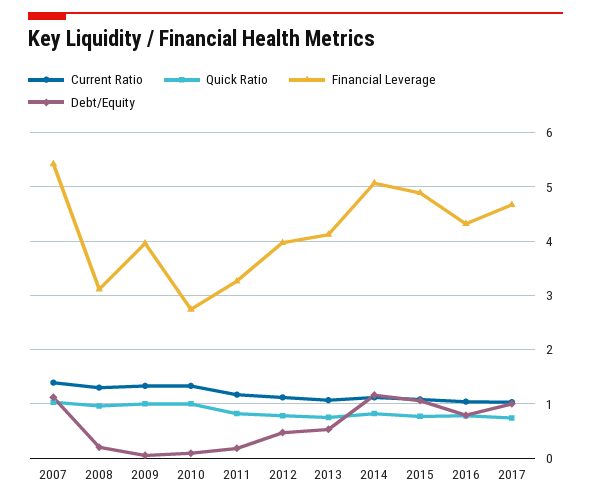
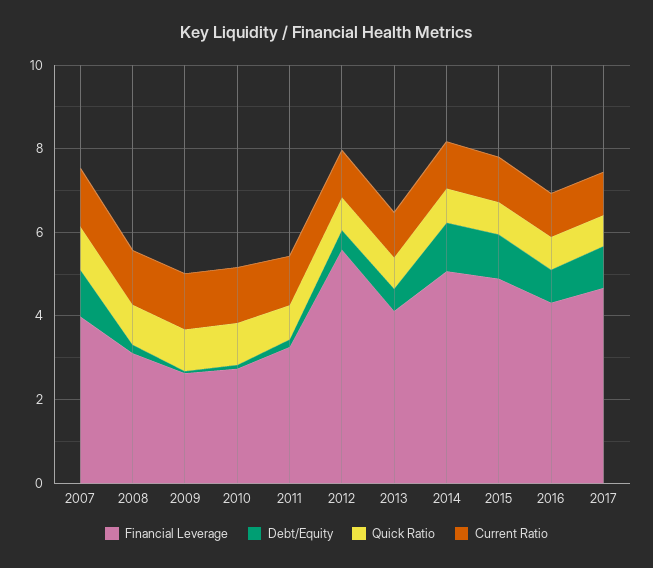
  {
    "Current Ratio": {
      "2007": 1.4,
      "2008": 1.4,
      "2009": 1.4,
      "2010": 1.4,
      "2011": 1.2,
      "2012": 1.2,
      "2013": 1,
      "2014": 1.2,
      "2015": 1,
      "2016": 1,
      "2017": 1
    },
    "Quick Ratio": {
      "2007": 1,
      "2008": 1,
      "2009": 1,
      "2010": 1,
      "2011": 0.8,
      "2012": 0.8,
      "2013": 0.8,
      "2014": 0.8,
      "2015": 0.8,
      "2016": 0.8,
      "2017": 0.8
    },
    "Financial Leverage": {
-     "2007": 5.4,
+     "2007": 4,
      "2008": 3.2,
-     "2009": 4,
+     "2009": 2.5,
      "2010": 2.8,
      "2011": 3.2,
-     "2012": 4,
+     "2012": 5.5,
      "2013": 4.2,
      "2014": 5,
      "2015": 4.8,
      "2016": 4.4,
      "2017": 4.6
    },
    "Debt/Equity": {
      "2007": 1.2,
      "2008": 0.2,
      "2009": 0,
      "2010": 0,
      "2011": 0.2,
      "2012": 0.4,
      "2013": 0.6,
      "2014": 1.2,
      "2015": 1,
      "2016": 0.8,
      "2017": 1
    }
  }

